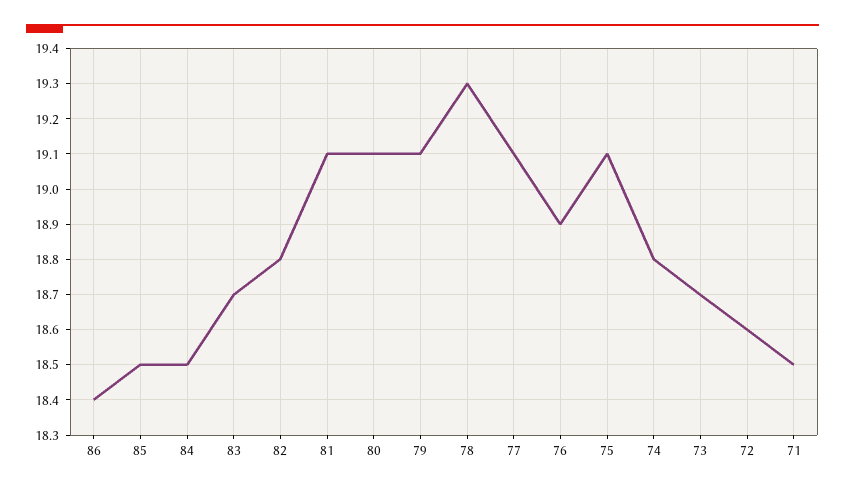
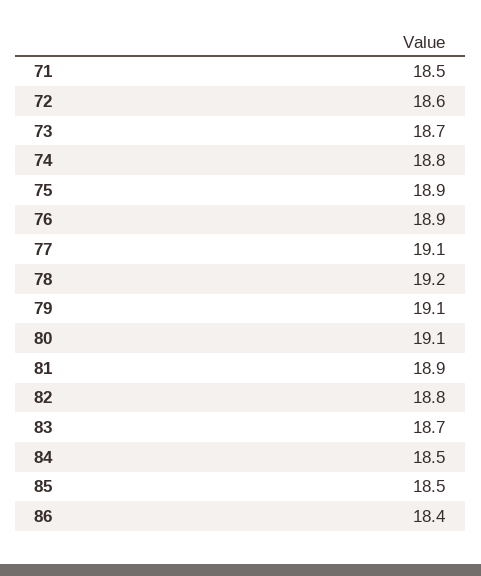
  {
    "86": 18.4,
    "85": 18.5,
    "84": 18.5,
    "83": 18.7,
    "82": 18.8,
-   "81": 19.1,
+   "81": 18.9,
    "80": 19.1,
    "79": 19.1,
-   "78": 19.3,
+   "78": 19.2,
    "77": 19.1,
    "76": 18.9,
-   "75": 19.1,
+   "75": 18.9,
    "74": 18.8,
    "73": 18.7,
    "72": 18.6,
    "71": 18.5
  }

